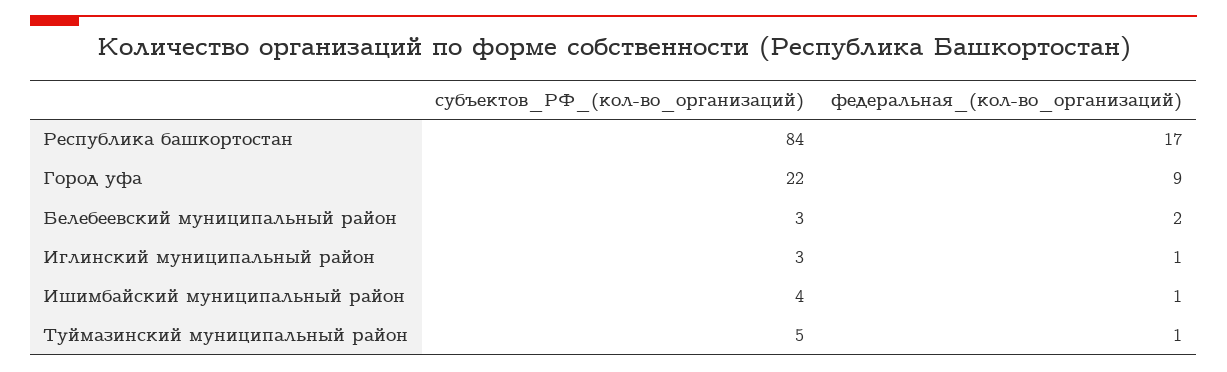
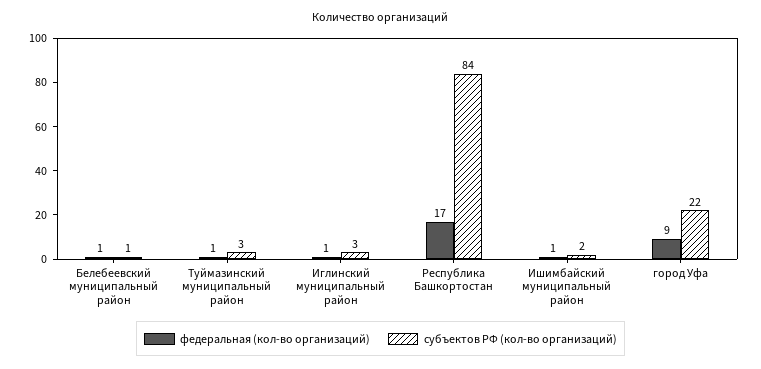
  {
    "субъектов_РФ_(кол-во_организаций)": {
      "Республика башкортостан": 84,
      "Город уфа": 22,
-     "Белебеевский муниципальный район": 3,
+     "Белебеевский муниципальный район": 1,
      "Иглинский муниципальный район": 3,
-     "Ишимбайский муниципальный район": 4,
+     "Ишимбайский муниципальный район": 2,
-     "Туймазинский муниципальный район": 5
+     "Туймазинский муниципальный район": 3
    },
    "федеральная_(кол-во_организаций)": {
      "Республика башкортостан": 17,
      "Город уфа": 9,
-     "Белебеевский муниципальный район": 2,
+     "Белебеевский муниципальный район": 1,
      "Иглинский муниципальный район": 1,
      "Ишимбайский муниципальный район": 1,
      "Туймазинский муниципальный район": 1
    }
  }

